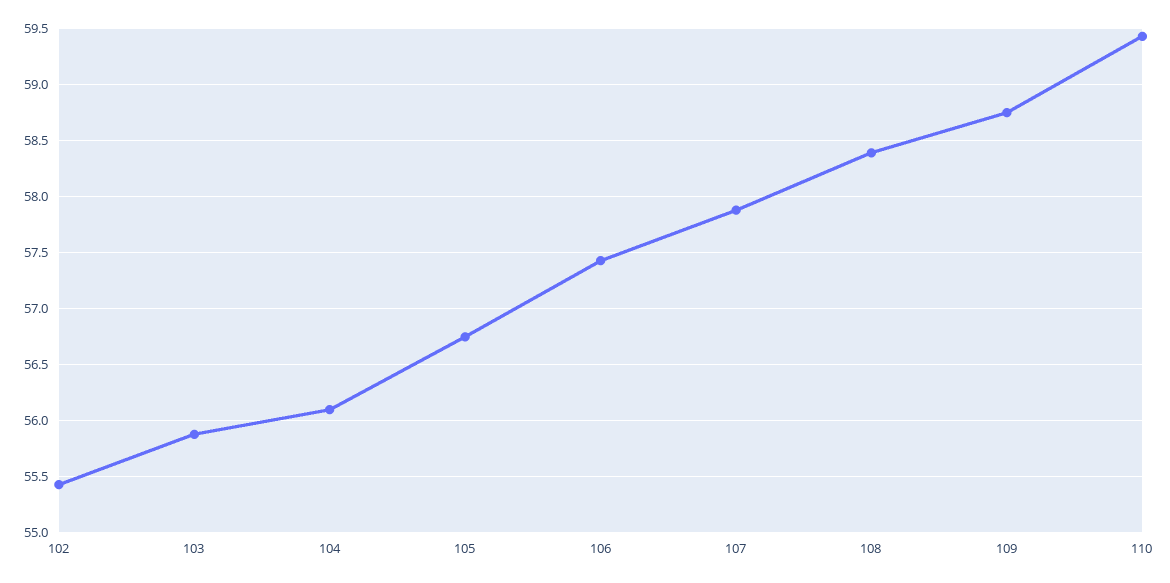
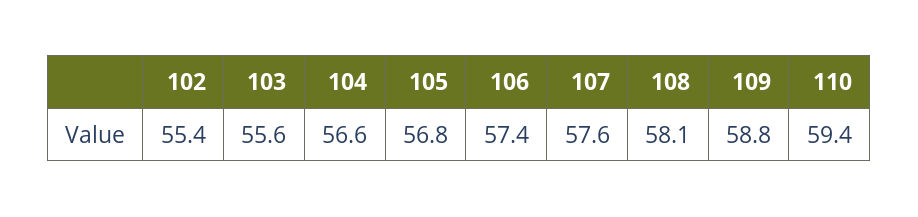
  {
    "102": 55.4,
-   "103": 55.9,
+   "103": 55.6,
-   "104": 56.1,
+   "104": 56.6,
    "105": 56.8,
    "106": 57.4,
-   "107": 57.9,
+   "107": 57.6,
-   "108": 58.4,
+   "108": 58.1,
    "109": 58.8,
    "110": 59.4
  }

